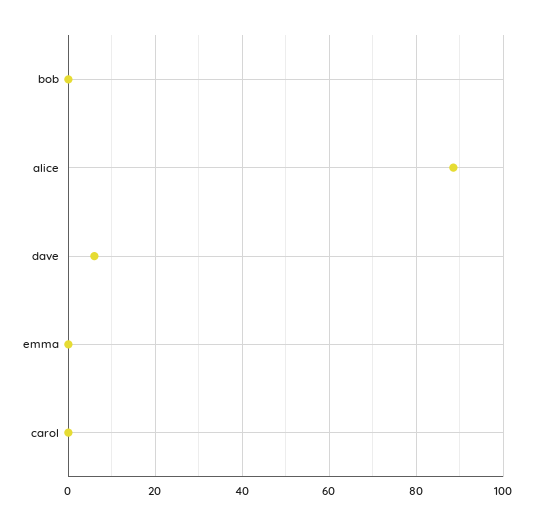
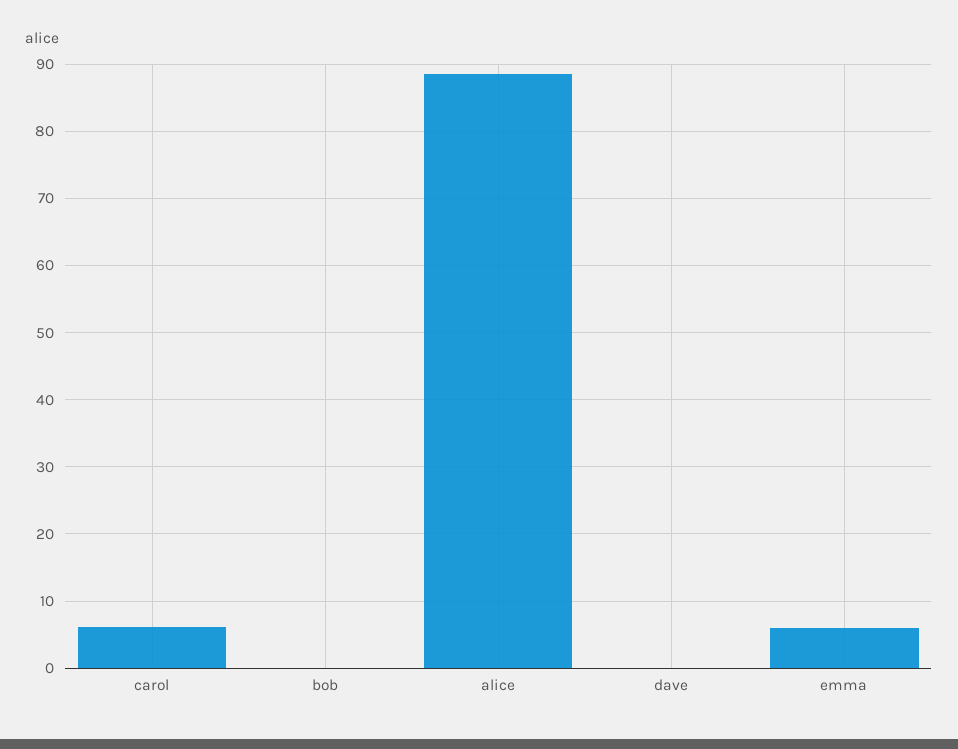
  {
    "bob": 0,
    "alice": 89,
-   "dave": 6,
+   "dave": 0,
-   "emma": 0,
+   "emma": 6,
-   "carol": 0
+   "carol": 6
  }

